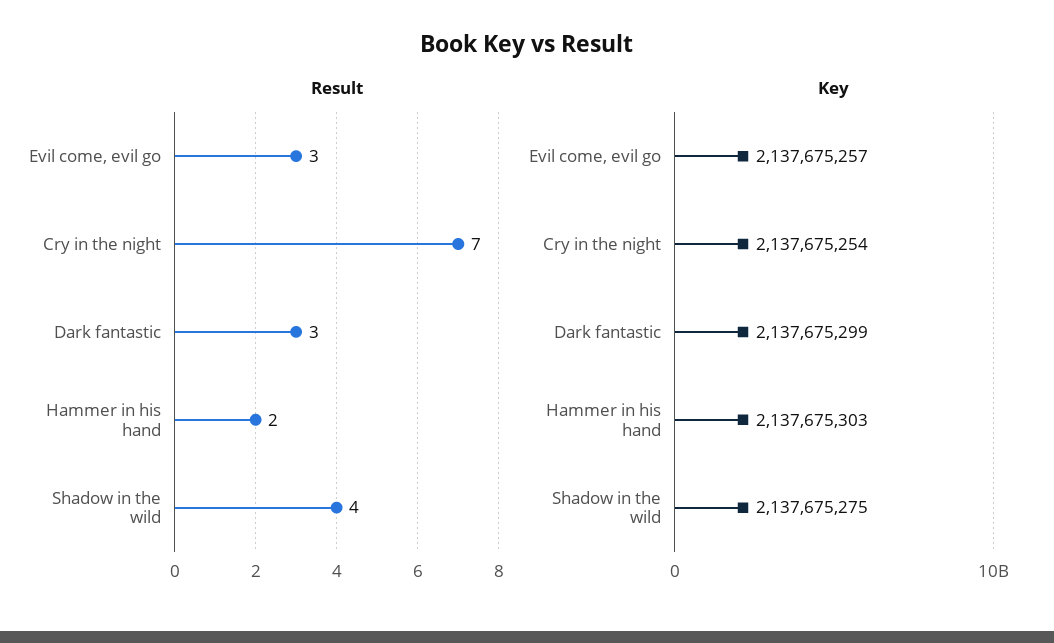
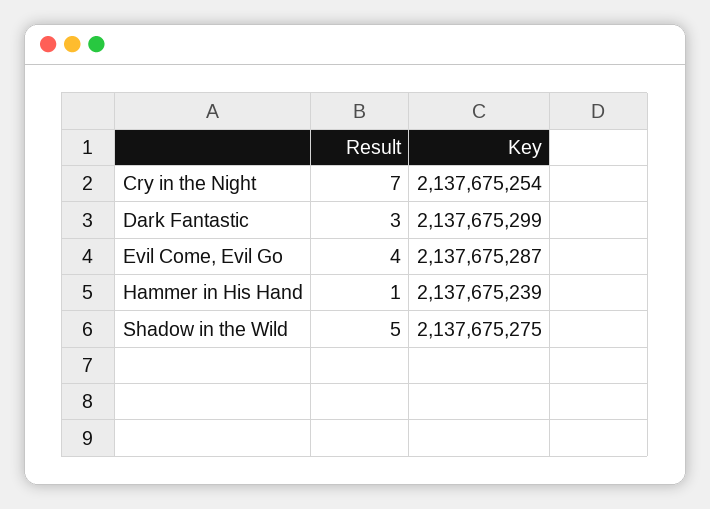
  {
    "Result": {
-     "Evil come, evil go": 3,
+     "Evil come, evil go": 4,
      "Cry in the night": 7,
      "Dark fantastic": 3,
-     "Hammer in his hand": 2,
+     "Hammer in his hand": 1,
-     "Shadow in the wild": 4
+     "Shadow in the wild": 5
    },
    "Key": {
-     "Evil come, evil go": 2137675257,
+     "Evil come, evil go": 2137675287,
      "Cry in the night": 2137675254,
      "Dark fantastic": 2137675299,
-     "Hammer in his hand": 2137675303,
+     "Hammer in his hand": 2137675239,
      "Shadow in the wild": 2137675275
    }
  }

